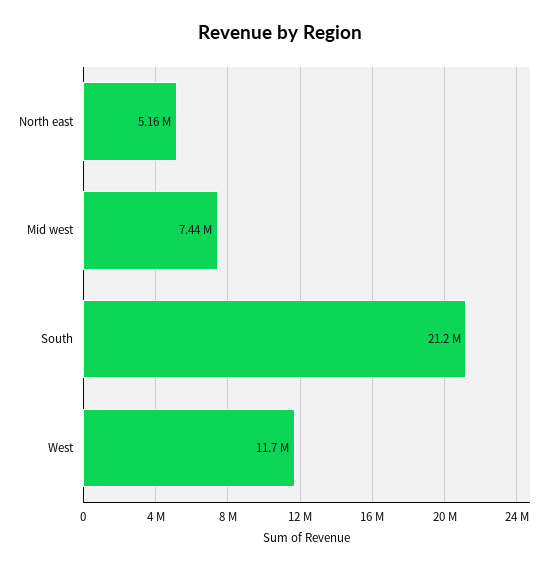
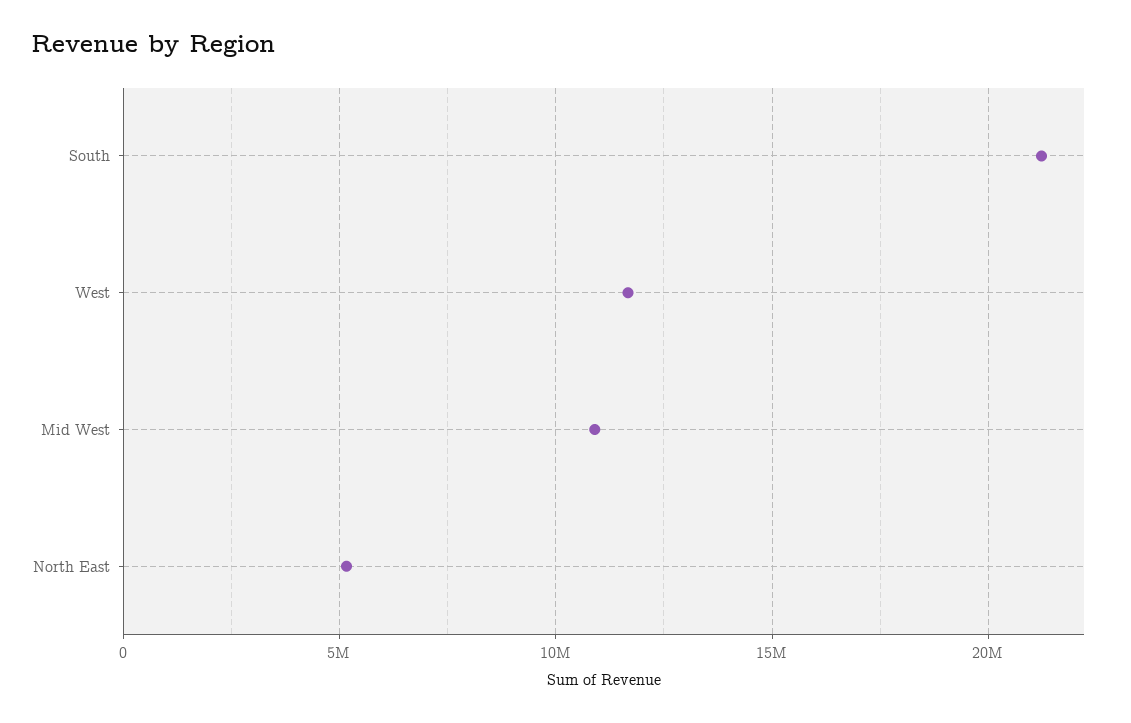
  {
    "North east": 5160000,
-   "Mid west": 7440000,
+   "Mid west": 11000000,
    "South": 21200000,
    "West": 11700000
  }

